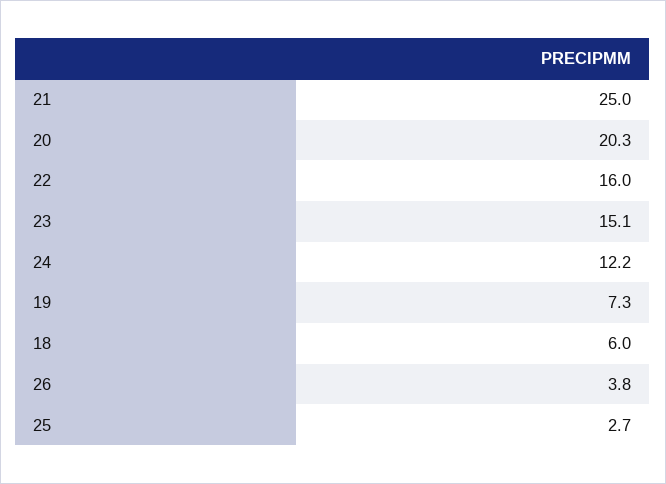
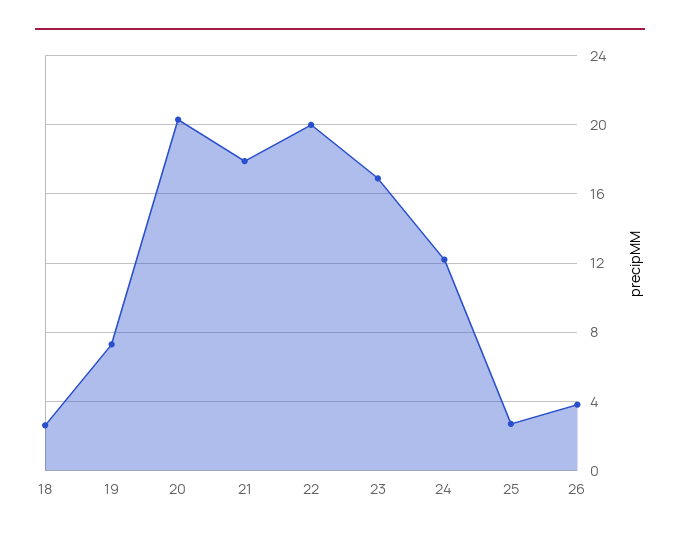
  {
-   "21": 25,
+   "21": 18,
    "20": 20.3,
-   "22": 16,
+   "22": 20,
-   "23": 15.1,
+   "23": 17,
    "24": 12.2,
    "19": 7.3,
-   "18": 6,
+   "18": 2.5,
    "26": 3.8,
    "25": 2.7
  }

